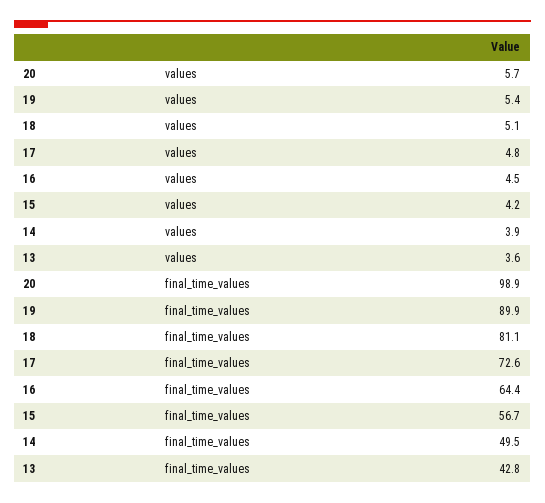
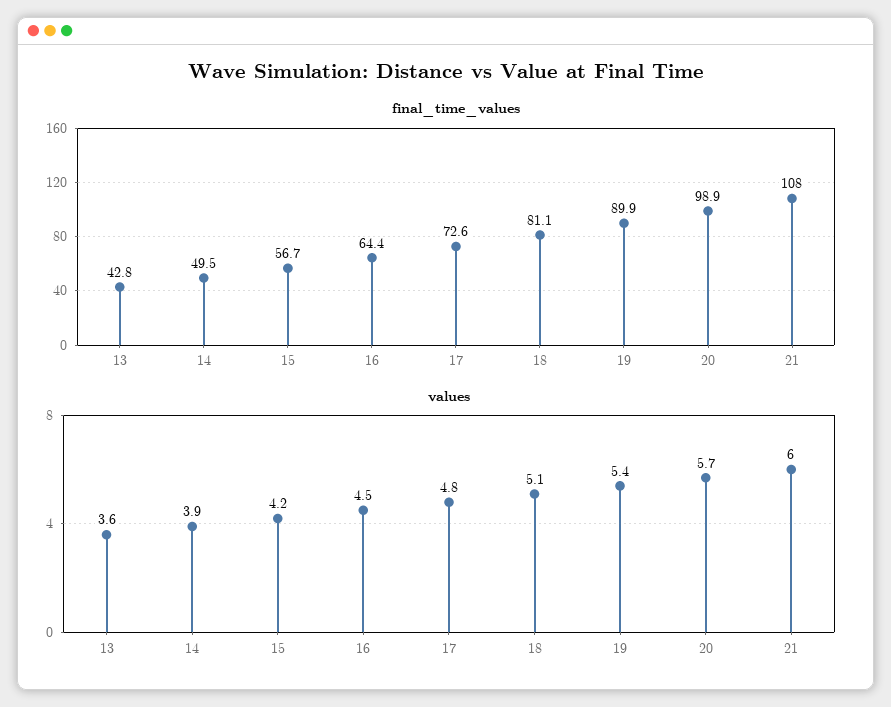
  {
    "values": {
      "20": 5.7,
      "19": 5.4,
      "18": 5.1,
      "17": 4.8,
      "16": 4.5,
      "15": 4.2,
      "14": 3.9,
-     "13": 3.6
+     "13": 3.6,
+     "21": 6
    },
    "final_time_values": {
      "20": 98.9,
      "19": 89.9,
      "18": 81.1,
      "17": 72.6,
      "16": 64.4,
      "15": 56.7,
      "14": 49.5,
-     "13": 42.8
+     "13": 42.8,
+     "21": 108
    }
  }

